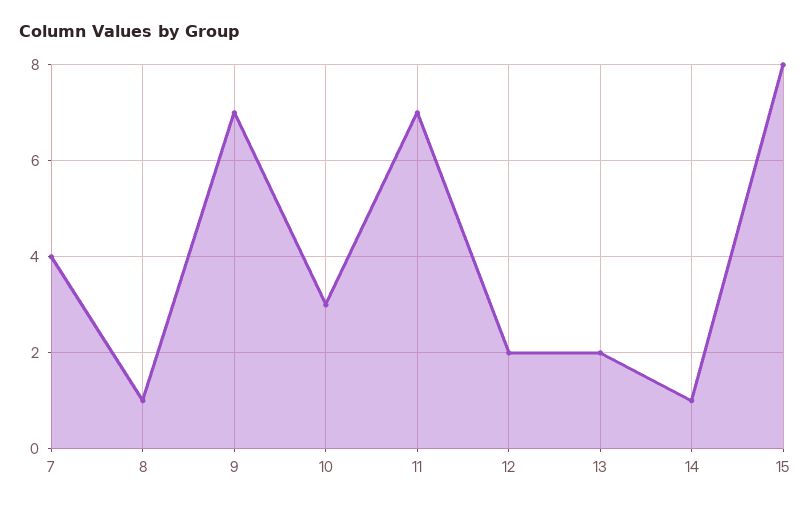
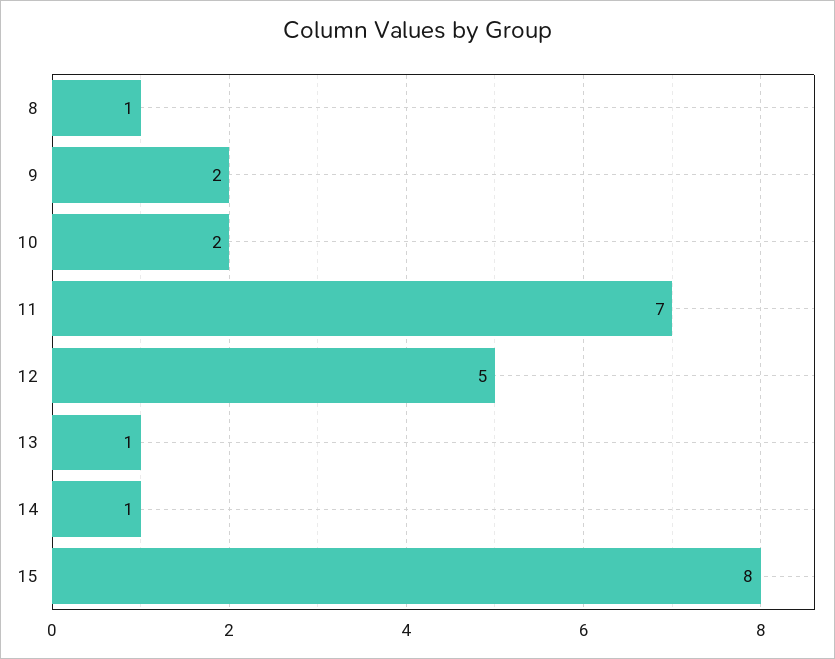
  {
-   "7": 4,
    "8": 1,
-   "9": 7,
+   "9": 2,
-   "10": 3,
+   "10": 2,
    "11": 7,
-   "12": 2,
+   "12": 5,
-   "13": 2,
+   "13": 1,
    "14": 1,
    "15": 8
  }

